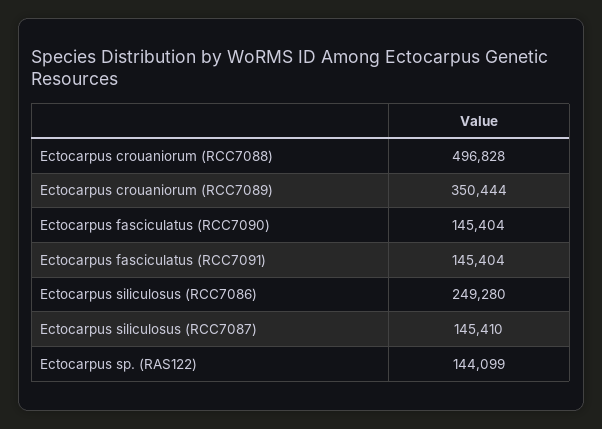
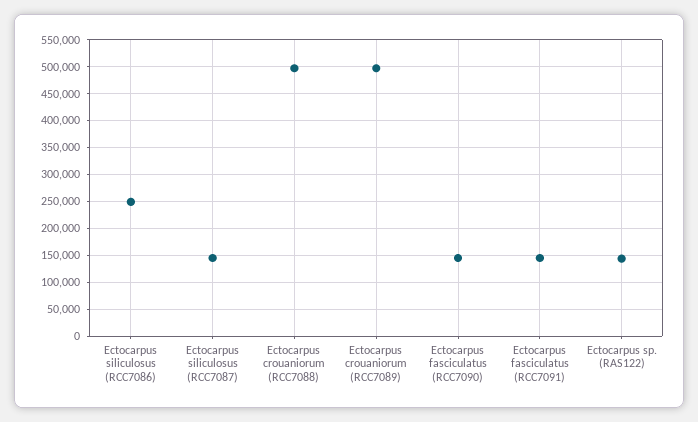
  {
    "Ectocarpus crouaniorum (RCC7088)": 496828,
-   "Ectocarpus crouaniorum (RCC7089)": 350444,
+   "Ectocarpus crouaniorum (RCC7089)": 500000,
    "Ectocarpus fasciculatus (RCC7090)": 145404,
    "Ectocarpus fasciculatus (RCC7091)": 145404,
    "Ectocarpus siliculosus (RCC7086)": 249280,
    "Ectocarpus siliculosus (RCC7087)": 145410,
    "Ectocarpus sp. (RAS122)": 144099
  }

